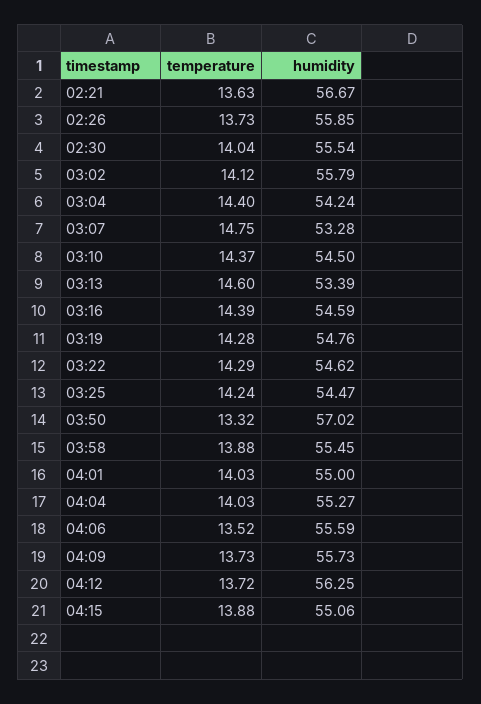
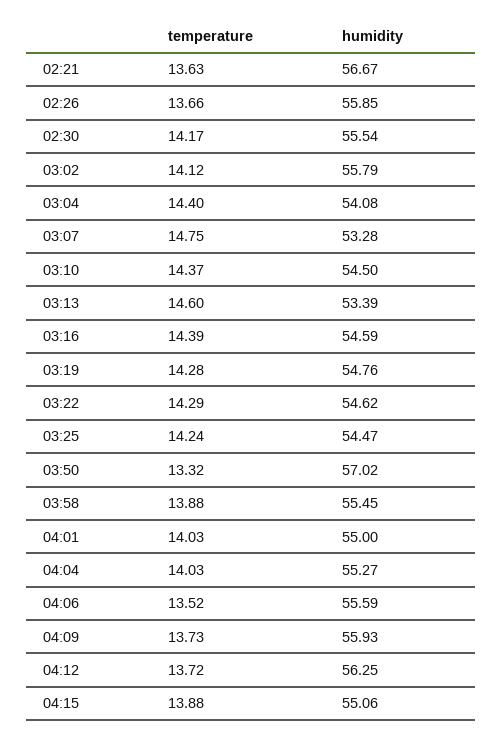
  {
    "temperature": {
      "02:21": 13.63,
-     "02:26": 13.73,
+     "02:26": 13.66,
-     "02:30": 14.04,
+     "02:30": 14.17,
      "03:02": 14.12,
      "03:04": 14.4,
      "03:07": 14.75,
      "03:10": 14.37,
      "03:13": 14.6,
      "03:16": 14.39,
      "03:19": 14.28,
      "03:22": 14.29,
      "03:25": 14.24,
      "03:50": 13.32,
      "03:58": 13.88,
      "04:01": 14.03,
      "04:04": 14.03,
      "04:06": 13.52,
      "04:09": 13.73,
      "04:12": 13.72,
      "04:15": 13.88
    },
    "humidity": {
      "02:21": 56.67,
      "02:26": 55.85,
      "02:30": 55.54,
      "03:02": 55.79,
-     "03:04": 54.24,
+     "03:04": 54.08,
      "03:07": 53.28,
      "03:10": 54.5,
      "03:13": 53.39,
      "03:16": 54.59,
      "03:19": 54.76,
      "03:22": 54.62,
      "03:25": 54.47,
      "03:50": 57.02,
      "03:58": 55.45,
      "04:01": 55,
      "04:04": 55.27,
      "04:06": 55.59,
-     "04:09": 55.73,
+     "04:09": 55.93,
      "04:12": 56.25,
      "04:15": 55.06
    }
  }

